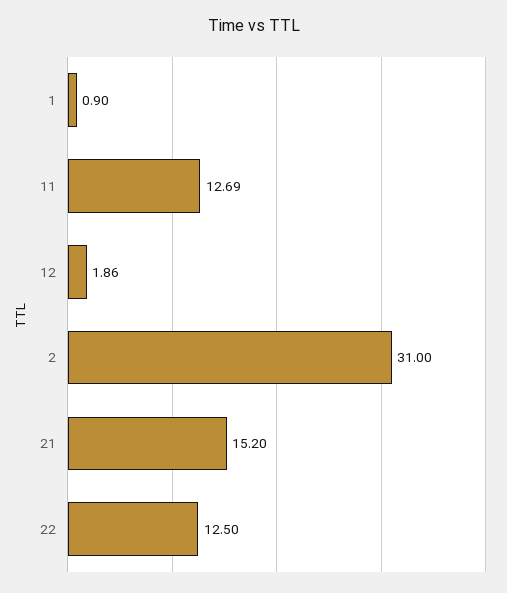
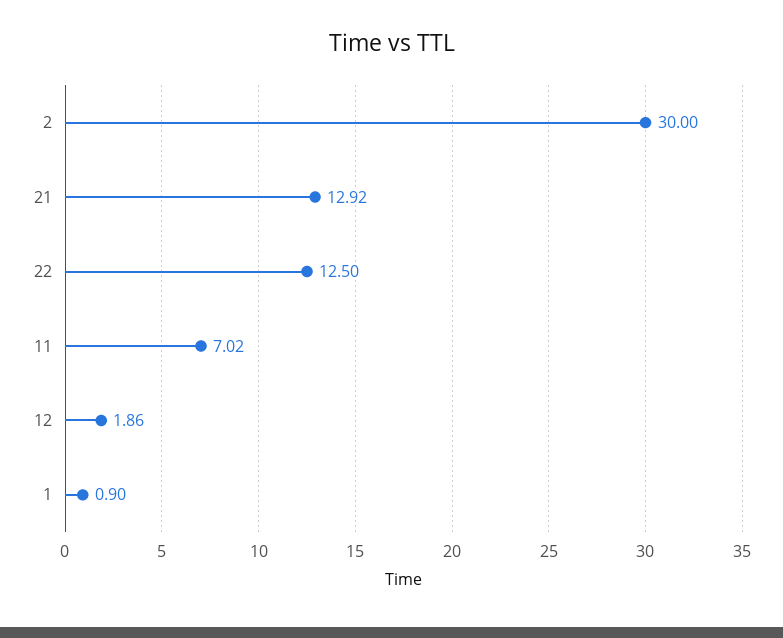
  {
    "1": 0.9,
-   "11": 12.69,
+   "11": 7.02,
    "12": 1.86,
-   "2": 31,
+   "2": 30,
-   "21": 15.2,
+   "21": 12.92,
    "22": 12.5
  }

